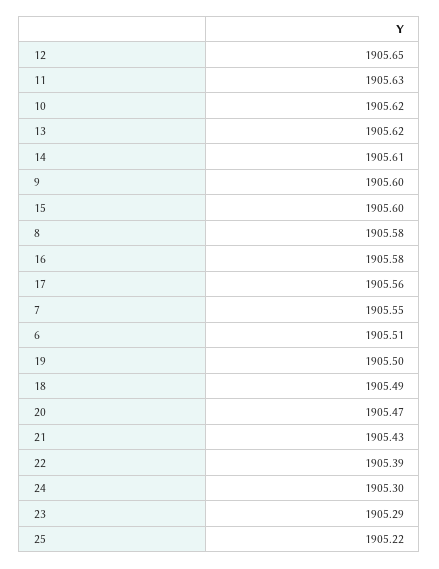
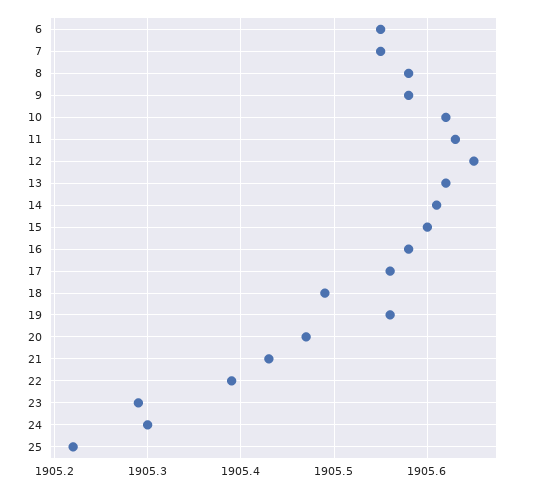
  {
    "12": 1905.65,
    "11": 1905.63,
    "10": 1905.62,
    "13": 1905.62,
    "14": 1905.61,
-   "9": 1905.6,
+   "9": 1905.58,
    "15": 1905.6,
    "8": 1905.58,
    "16": 1905.58,
    "17": 1905.56,
    "7": 1905.55,
-   "6": 1905.51,
+   "6": 1905.55,
-   "19": 1905.5,
+   "19": 1905.56,
    "18": 1905.49,
    "20": 1905.47,
    "21": 1905.43,
    "22": 1905.39,
    "24": 1905.3,
    "23": 1905.29,
    "25": 1905.22
  }

